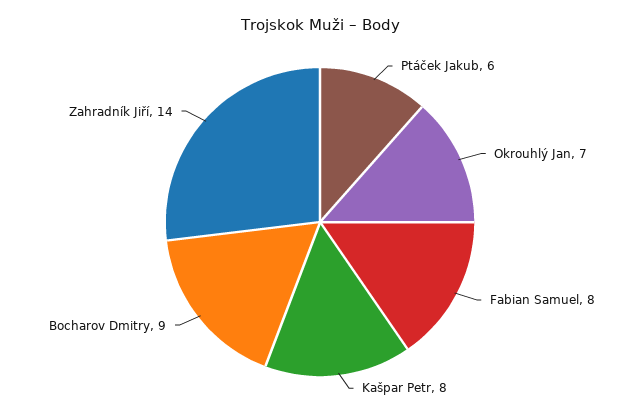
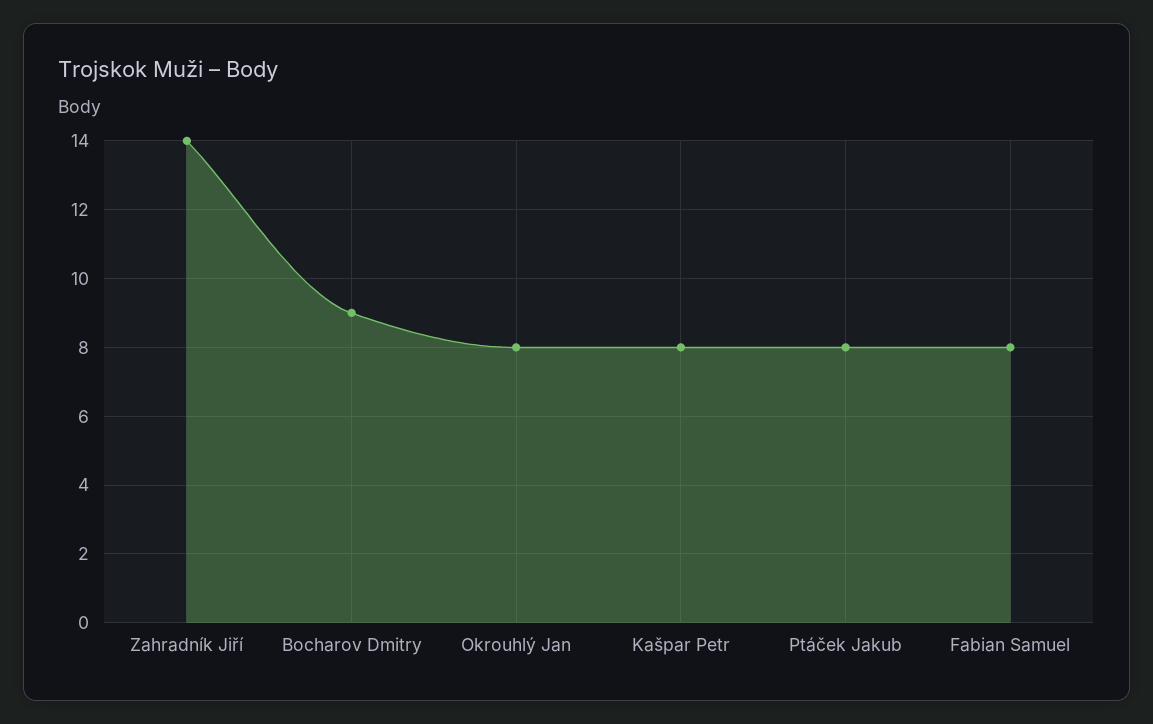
  {
-   "Ptáček Jakub": 6,
+   "Ptáček Jakub": 8,
-   "Okrouhlý Jan": 7,
+   "Okrouhlý Jan": 8,
    "Fabian Samuel": 8,
    "Kašpar Petr": 8,
    "Bocharov Dmitry": 9,
    "Zahradník Jiří": 14
  }

